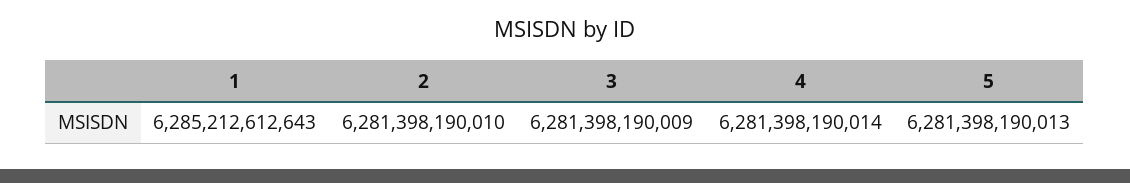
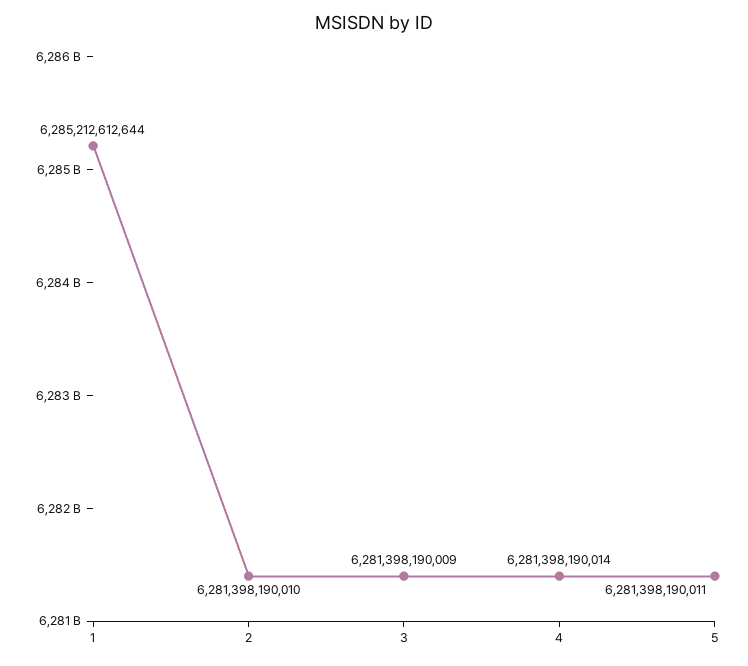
  {
-   "1": 6285212612643,
+   "1": 6285212612644,
    "2": 6281398190010,
    "3": 6281398190009,
    "4": 6281398190014,
-   "5": 6281398190013
+   "5": 6281398190011
  }

